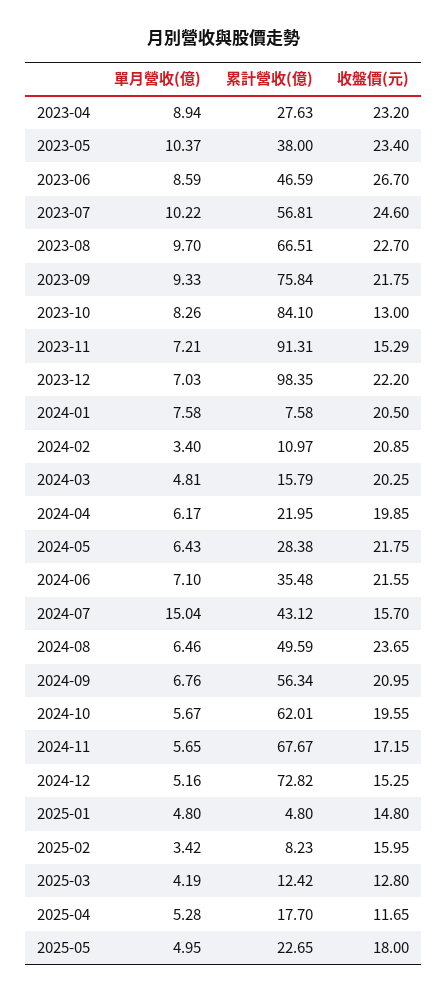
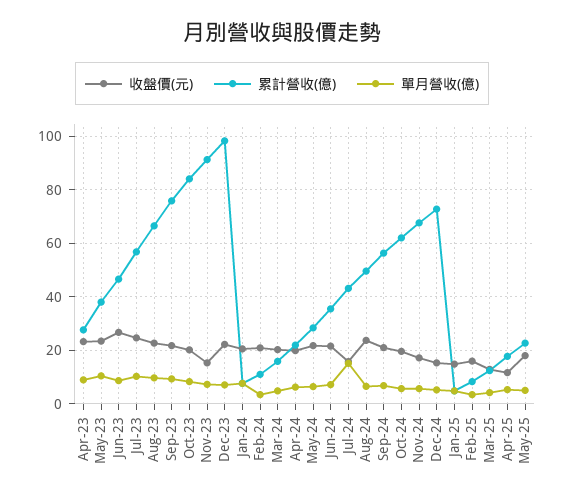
  {
    "單月營收(億)": {
      "2023-04": 8.94,
      "2023-05": 10.37,
      "2023-06": 8.59,
      "2023-07": 10.22,
      "2023-08": 9.7,
      "2023-09": 9.33,
      "2023-10": 8.26,
      "2023-11": 7.21,
      "2023-12": 7.03,
      "2024-01": 7.58,
      "2024-02": 3.4,
      "2024-03": 4.81,
      "2024-04": 6.17,
      "2024-05": 6.43,
      "2024-06": 7.1,
      "2024-07": 15.04,
      "2024-08": 6.46,
      "2024-09": 6.76,
      "2024-10": 5.67,
      "2024-11": 5.65,
      "2024-12": 5.16,
      "2025-01": 4.8,
      "2025-02": 3.42,
      "2025-03": 4.19,
      "2025-04": 5.28,
      "2025-05": 4.95
    },
    "累計營收(億)": {
      "2023-04": 27.63,
      "2023-05": 38,
      "2023-06": 46.59,
      "2023-07": 56.81,
      "2023-08": 66.51,
      "2023-09": 75.84,
      "2023-10": 84.1,
      "2023-11": 91.31,
      "2023-12": 98.35,
      "2024-01": 7.58,
      "2024-02": 10.97,
      "2024-03": 15.79,
      "2024-04": 21.95,
      "2024-05": 28.38,
      "2024-06": 35.48,
      "2024-07": 43.12,
      "2024-08": 49.59,
      "2024-09": 56.34,
      "2024-10": 62.01,
      "2024-11": 67.67,
      "2024-12": 72.82,
      "2025-01": 4.8,
      "2025-02": 8.23,
      "2025-03": 12.42,
      "2025-04": 17.7,
      "2025-05": 22.65
    },
    "收盤價(元)": {
      "2023-04": 23.2,
      "2023-05": 23.4,
      "2023-06": 26.7,
      "2023-07": 24.6,
      "2023-08": 22.7,
      "2023-09": 21.75,
-     "2023-10": 13,
+     "2023-10": 20,
      "2023-11": 15.29,
      "2023-12": 22.2,
      "2024-01": 20.5,
      "2024-02": 20.85,
      "2024-03": 20.25,
      "2024-04": 19.85,
      "2024-05": 21.75,
      "2024-06": 21.55,
      "2024-07": 15.7,
      "2024-08": 23.65,
      "2024-09": 20.95,
      "2024-10": 19.55,
      "2024-11": 17.15,
      "2024-12": 15.25,
      "2025-01": 14.8,
      "2025-02": 15.95,
      "2025-03": 12.8,
      "2025-04": 11.65,
      "2025-05": 18
    }
  }

